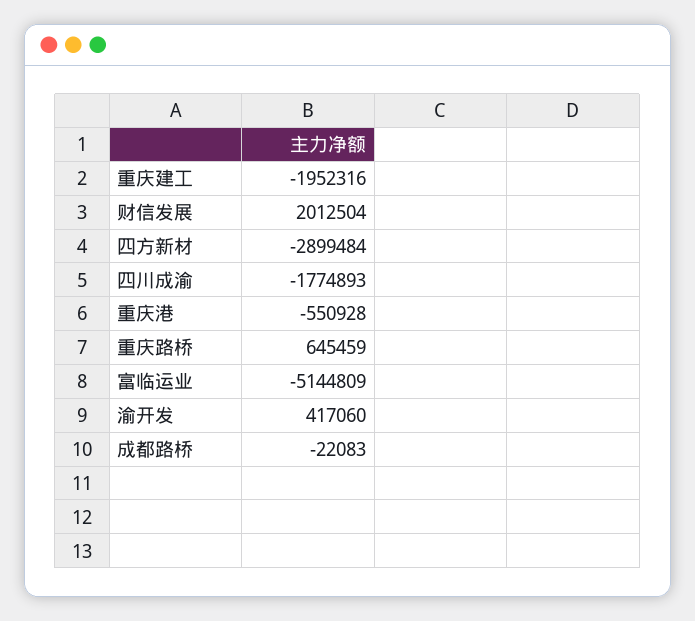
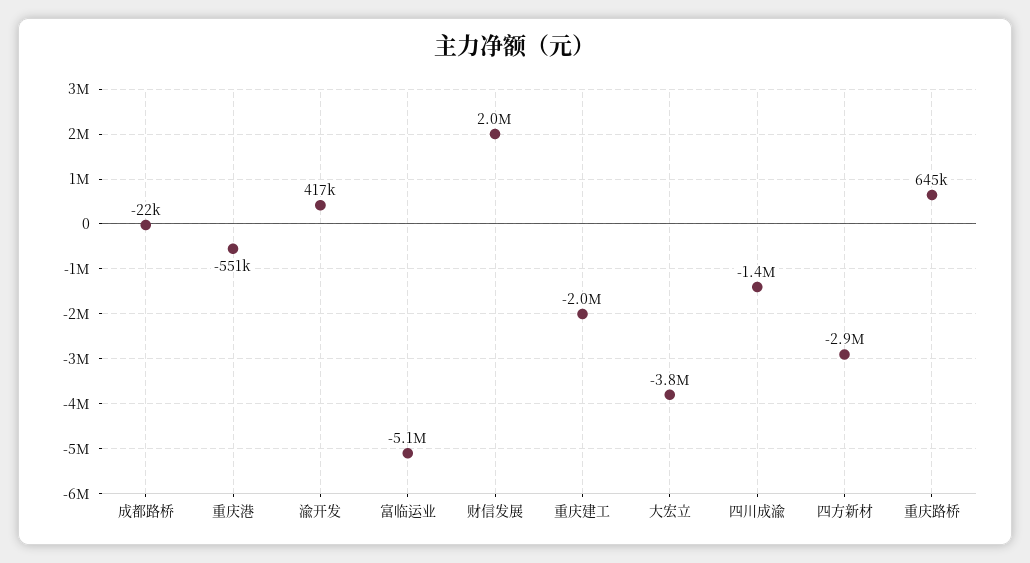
  {
    "重庆建工": -1952316,
    "财信发展": 2012504,
    "四方新材": -2899484,
-   "四川成渝": -1774893,
+   "四川成渝": -1400000,
    "重庆港": -550928,
    "重庆路桥": 645459,
    "富临运业": -5144809,
    "渝开发": 417060,
-   "成都路桥": -22083
+   "成都路桥": -22083,
+   "大宏立": -3800000
  }

